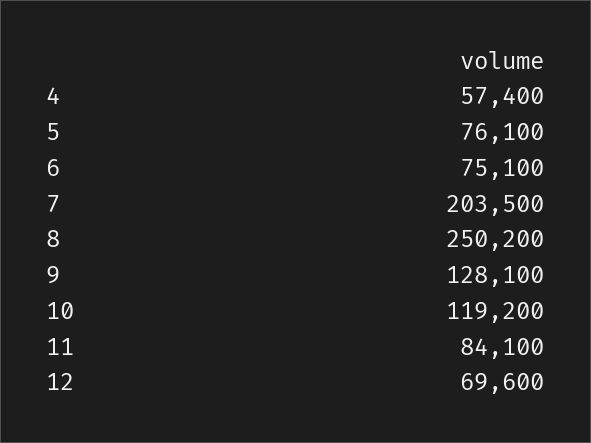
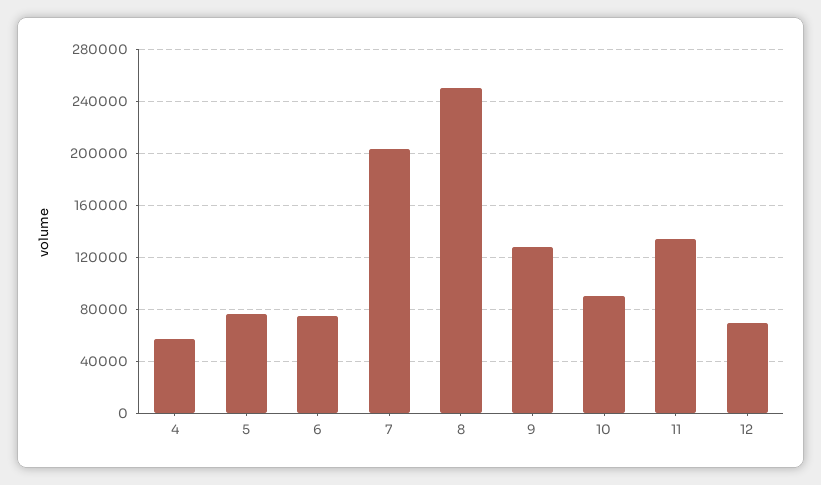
  {
    "4": 57400,
    "5": 76100,
    "6": 75100,
    "7": 203500,
    "8": 250200,
    "9": 128100,
-   "10": 119200,
+   "10": 90000,
-   "11": 84100,
+   "11": 135000,
    "12": 69600
  }

